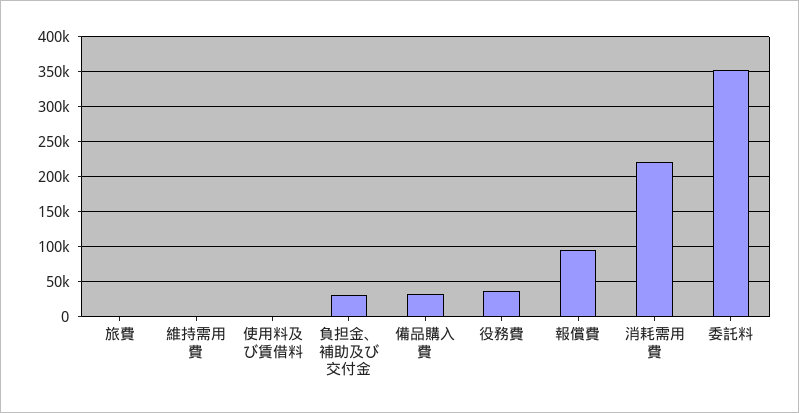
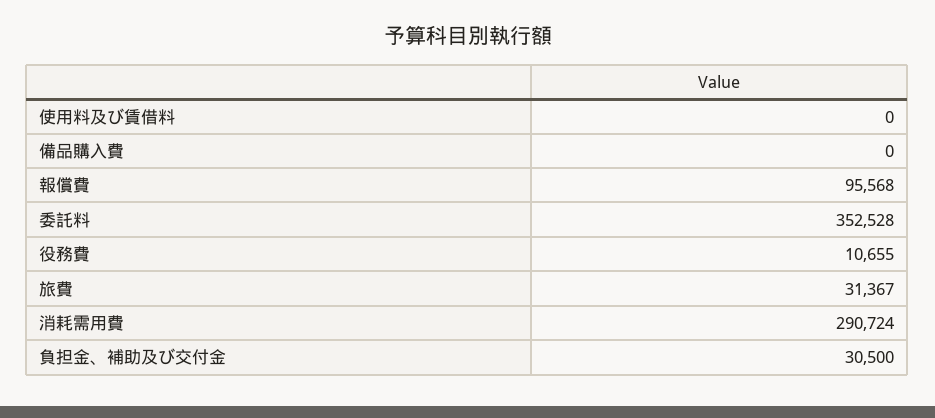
  {
-   "旅費": 0,
+   "旅費": 31367,
-   "維持需用費": 0,
    "使用料及び賃借料": 0,
    "負担金、補助及び交付金": 30500,
-   "備品購入費": 30000,
+   "備品購入費": 0,
-   "役務費": 40000,
+   "役務費": 10655,
    "報償費": 95568,
-   "消耗需用費": 220000,
+   "消耗需用費": 290724,
    "委託料": 352528
  }

